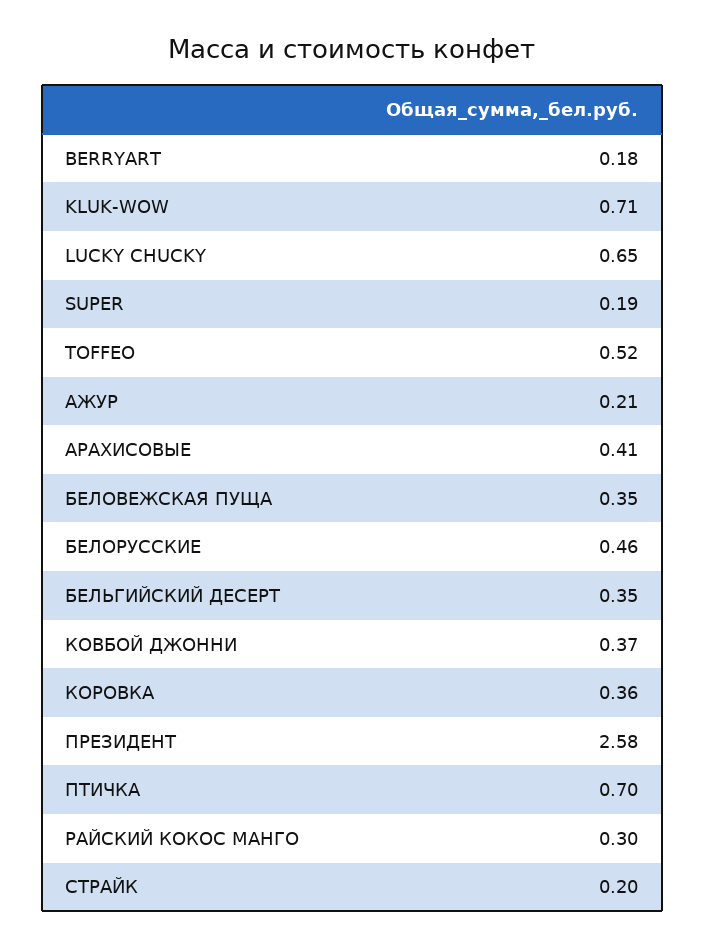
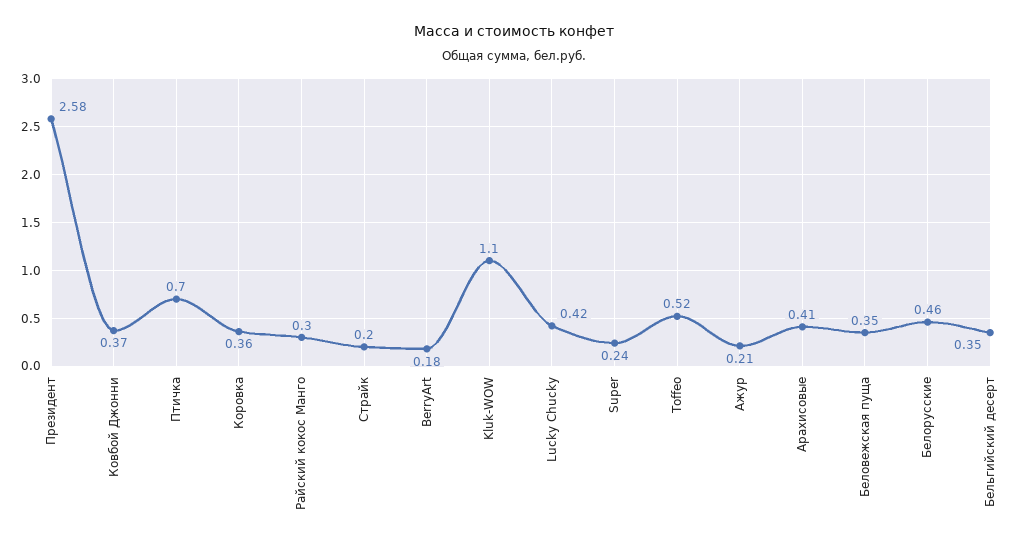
  {
    "BERRYART": 0.18,
-   "KLUK-WOW": 0.71,
+   "KLUK-WOW": 1.1,
-   "LUCKY CHUCKY": 0.65,
+   "LUCKY CHUCKY": 0.42,
-   "SUPER": 0.19,
+   "SUPER": 0.24,
    "TOFFEO": 0.52,
    "АЖУР": 0.21,
    "АРАХИСОВЫЕ": 0.41,
    "БЕЛОВЕЖСКАЯ ПУЩА": 0.35,
    "БЕЛОРУССКИЕ": 0.46,
    "БЕЛЬГИЙСКИЙ ДЕСЕРТ": 0.35,
    "КОВБОЙ ДЖОННИ": 0.37,
    "КОРОВКА": 0.36,
    "ПРЕЗИДЕНТ": 2.58,
    "ПТИЧКА": 0.7,
    "РАЙСКИЙ КОКОС МАНГО": 0.3,
    "СТРАЙК": 0.2
  }

